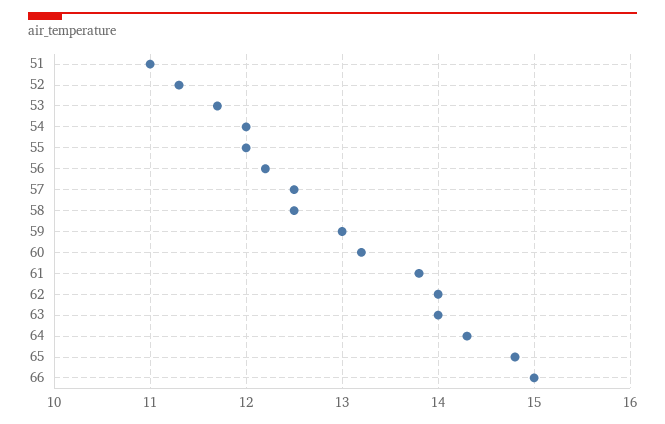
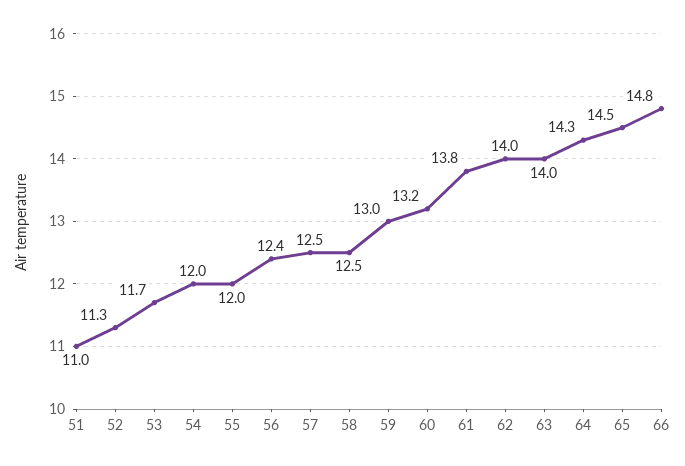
  {
    "51": 11,
    "52": 11.3,
    "53": 11.7,
    "54": 12,
    "55": 12,
-   "56": 12.2,
+   "56": 12.4,
    "57": 12.5,
    "58": 12.5,
    "59": 13,
    "60": 13.2,
    "61": 13.8,
    "62": 14,
    "63": 14,
    "64": 14.3,
-   "65": 14.8,
+   "65": 14.5,
-   "66": 15
+   "66": 14.8
  }

